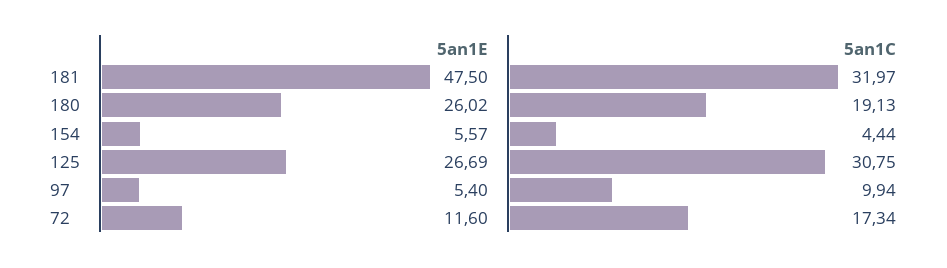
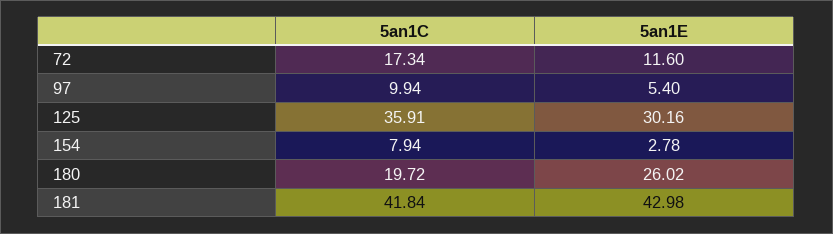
  {
    "5an1E": {
-     "181": 47.5,
+     "181": 42.98,
      "180": 26.02,
-     "154": 5.57,
+     "154": 2.78,
-     "125": 26.69,
+     "125": 30.16,
      "97": 5.4,
      "72": 11.6
    },
    "5an1C": {
-     "181": 31.97,
+     "181": 41.84,
-     "180": 19.13,
+     "180": 19.72,
-     "154": 4.44,
+     "154": 7.94,
-     "125": 30.75,
+     "125": 35.91,
      "97": 9.94,
      "72": 17.34
    }
  }

